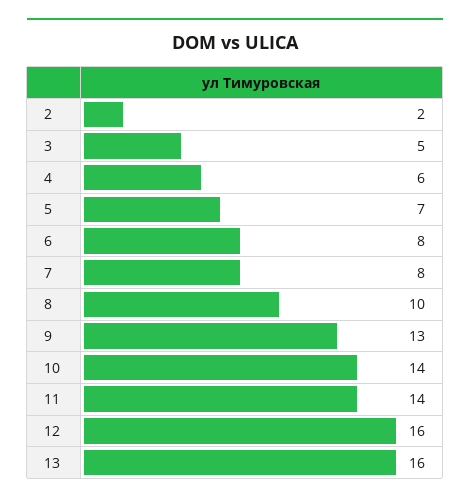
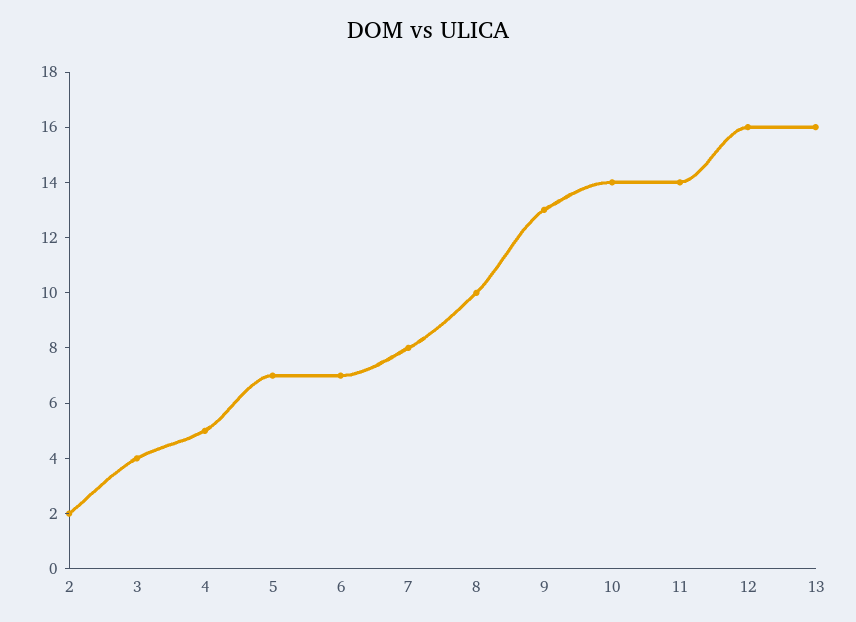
  {
    "2": 2,
-   "3": 5,
+   "3": 4,
-   "4": 6,
+   "4": 5,
    "5": 7,
-   "6": 8,
+   "6": 7,
    "7": 8,
    "8": 10,
    "9": 13,
    "10": 14,
    "11": 14,
    "12": 16,
    "13": 16
  }

